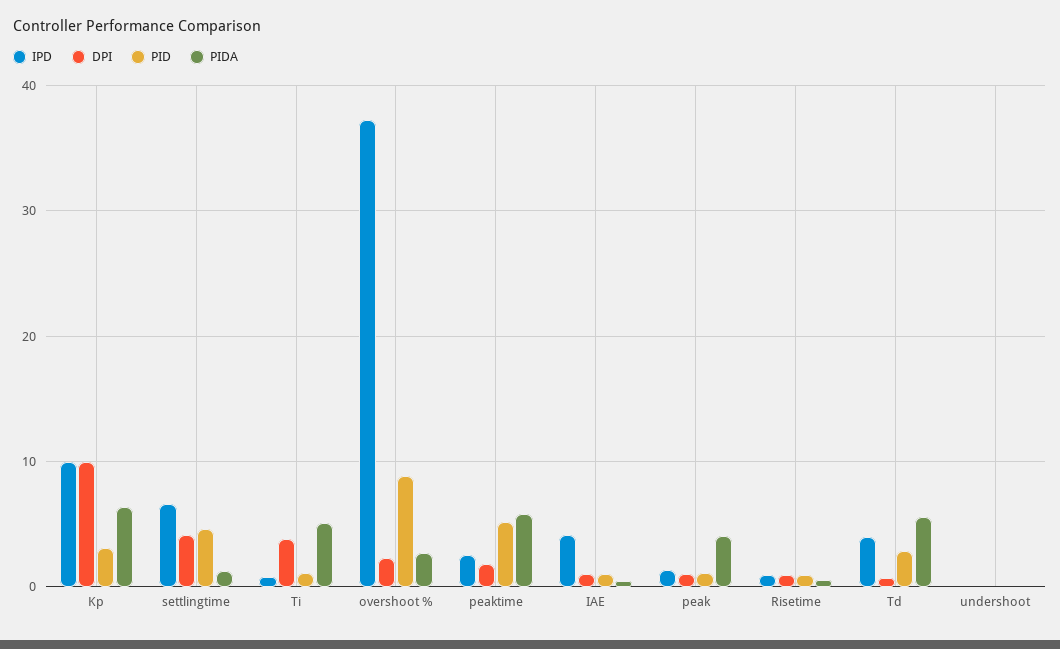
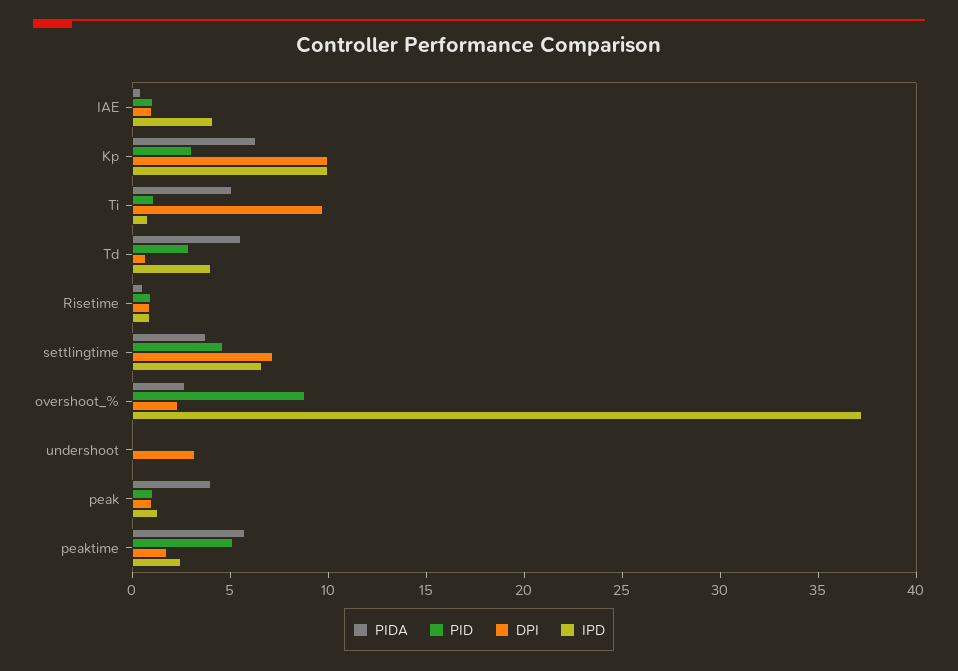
  {
    "IPD": {
      "Kp": 10,
      "settlingtime": 7,
      "Ti": 1,
      "overshoot %": 37,
      "peaktime": 3,
      "IAE": 4,
      "peak": 1,
      "Risetime": 1,
      "Td": 4,
      "undershoot": 0
    },
    "DPI": {
      "Kp": 10,
-     "settlingtime": 4,
+     "settlingtime": 7,
-     "Ti": 4,
+     "Ti": 10,
      "overshoot %": 2,
      "peaktime": 2,
      "IAE": 1,
      "peak": 1,
      "Risetime": 1,
      "Td": 1,
-     "undershoot": 0
+     "undershoot": 3
    },
    "PID": {
      "Kp": 3,
      "settlingtime": 5,
      "Ti": 1,
      "overshoot %": 9,
      "peaktime": 5,
      "IAE": 1,
      "peak": 1,
      "Risetime": 1,
      "Td": 3,
      "undershoot": 0
    },
    "PIDA": {
      "Kp": 6,
-     "settlingtime": 1,
+     "settlingtime": 4,
      "Ti": 5,
      "overshoot %": 3,
      "peaktime": 6,
      "IAE": 0,
      "peak": 4,
      "Risetime": 1,
      "Td": 6,
      "undershoot": 0
    }
  }

